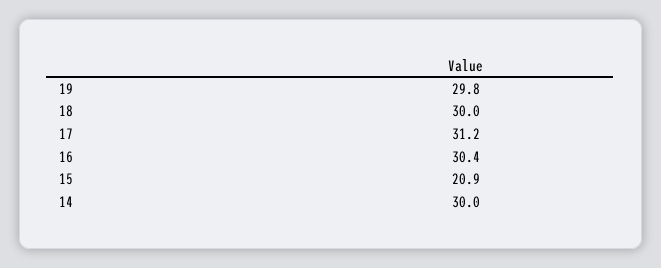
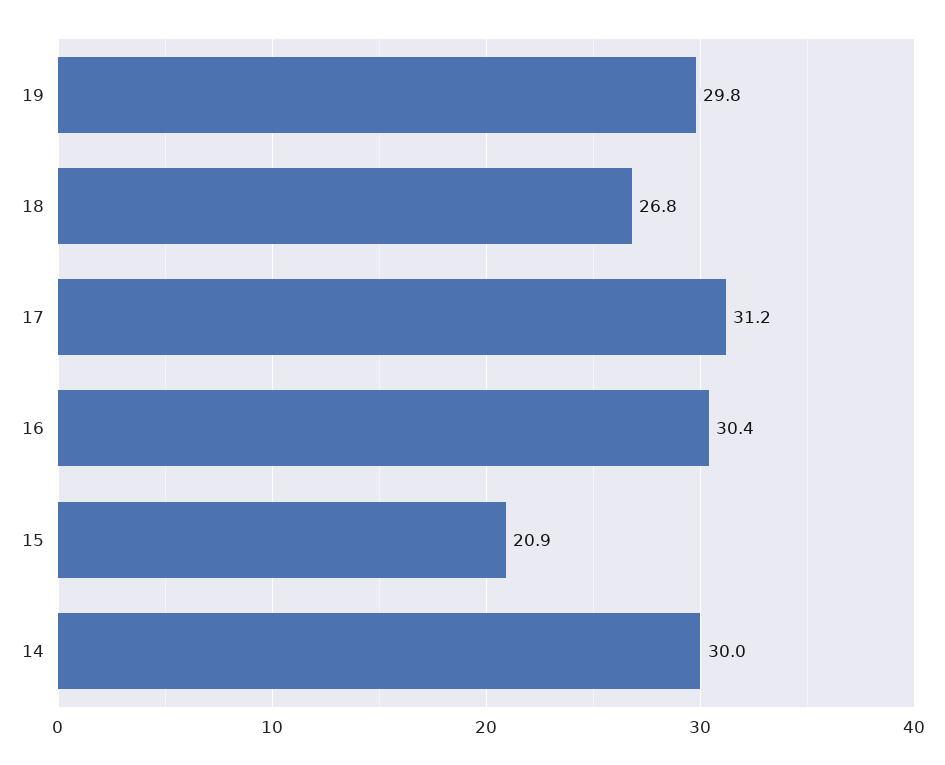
  {
    "19": 29.8,
-   "18": 30,
+   "18": 26.8,
    "17": 31.2,
    "16": 30.4,
    "15": 20.9,
    "14": 30
  }

